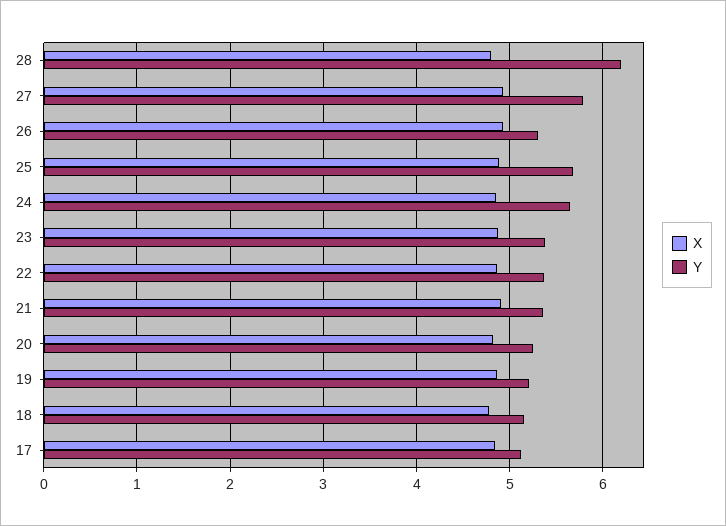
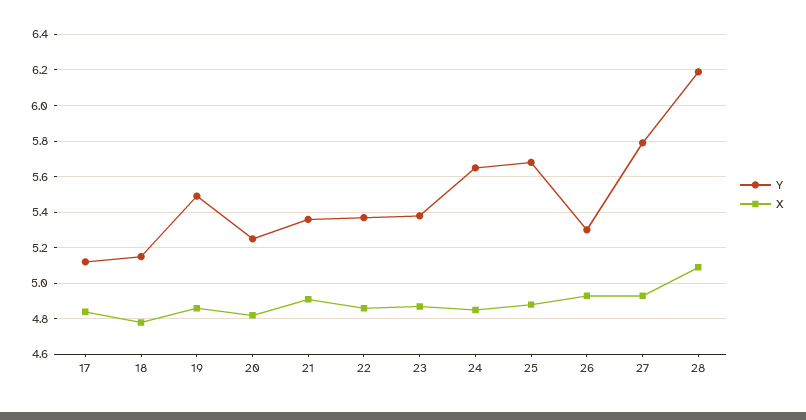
  {
    "X": {
-     "28": 4.8,
+     "28": 5.1,
      "27": 4.95,
      "26": 4.95,
      "25": 4.9,
      "24": 4.85,
      "23": 4.85,
      "22": 4.85,
      "21": 4.9,
      "20": 4.8,
      "19": 4.85,
      "18": 4.8,
      "17": 4.85
    },
    "Y": {
      "28": 6.2,
      "27": 5.8,
      "26": 5.3,
      "25": 5.7,
      "24": 5.65,
      "23": 5.4,
      "22": 5.35,
      "21": 5.35,
      "20": 5.25,
-     "19": 5.2,
+     "19": 5.5,
      "18": 5.15,
      "17": 5.1
    }
  }

